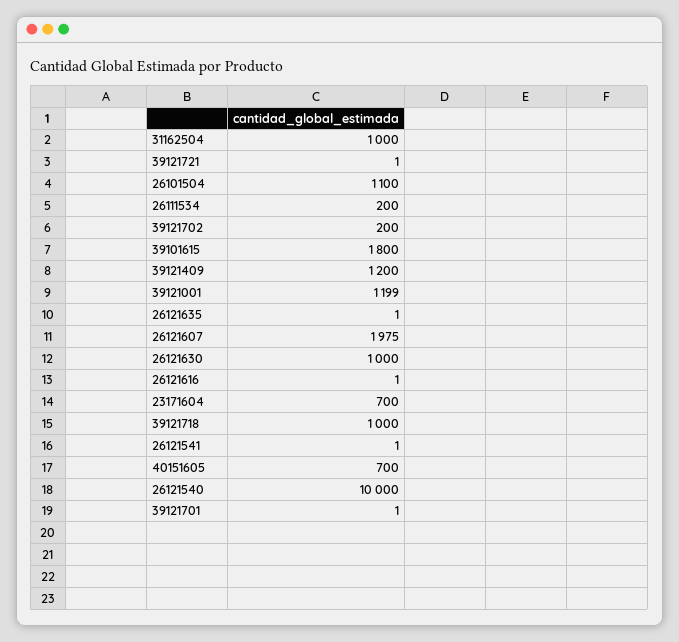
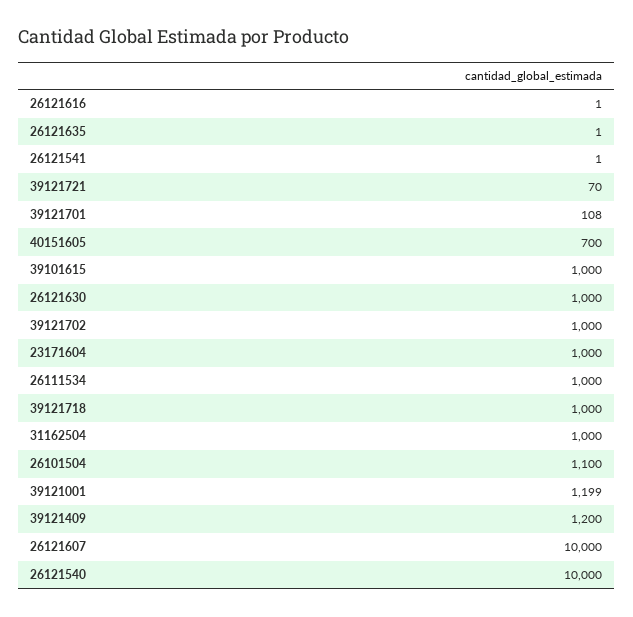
  {
    "31162504": 1000,
-   "39121721": 1,
+   "39121721": 70,
    "26101504": 1100,
-   "26111534": 200,
+   "26111534": 1000,
-   "39121702": 200,
+   "39121702": 1000,
-   "39101615": 1800,
+   "39101615": 1000,
    "39121409": 1200,
    "39121001": 1199,
    "26121635": 1,
-   "26121607": 1975,
+   "26121607": 10000,
    "26121630": 1000,
    "26121616": 1,
-   "23171604": 700,
+   "23171604": 1000,
    "39121718": 1000,
    "26121541": 1,
    "40151605": 700,
    "26121540": 10000,
-   "39121701": 1
+   "39121701": 108
  }

